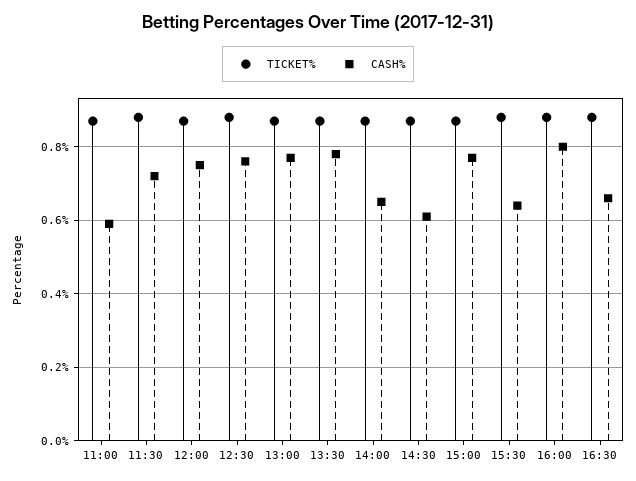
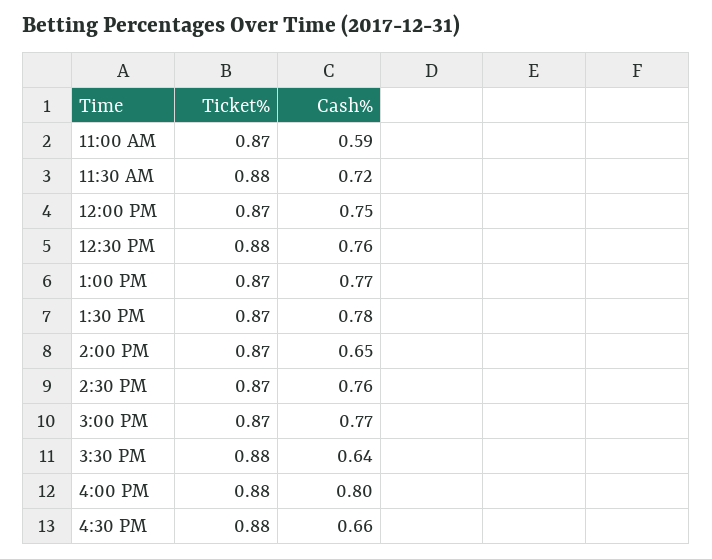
  {
    "TICKET%": {
      "11:00": 0.87,
      "11:30": 0.88,
      "12:00": 0.87,
      "12:30": 0.88,
      "13:00": 0.87,
      "13:30": 0.87,
      "14:00": 0.87,
      "14:30": 0.87,
      "15:00": 0.87,
      "15:30": 0.88,
      "16:00": 0.88,
      "16:30": 0.88
    },
    "CASH%": {
      "11:00": 0.59,
      "11:30": 0.72,
      "12:00": 0.75,
      "12:30": 0.76,
      "13:00": 0.77,
      "13:30": 0.78,
      "14:00": 0.65,
-     "14:30": 0.6,
+     "14:30": 0.76,
      "15:00": 0.77,
      "15:30": 0.64,
      "16:00": 0.8,
      "16:30": 0.66
    }
  }

